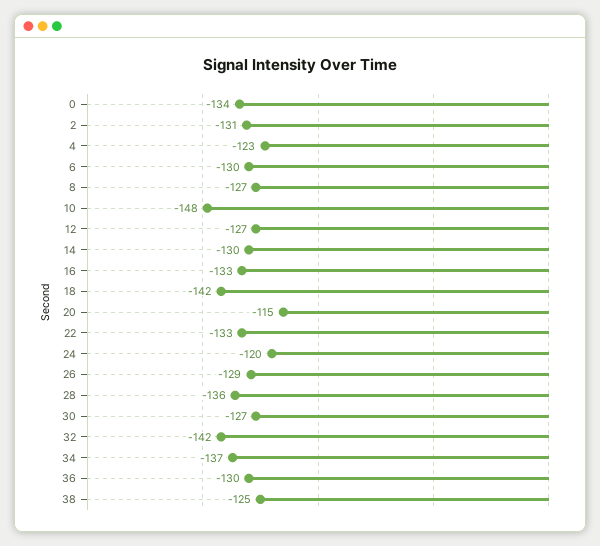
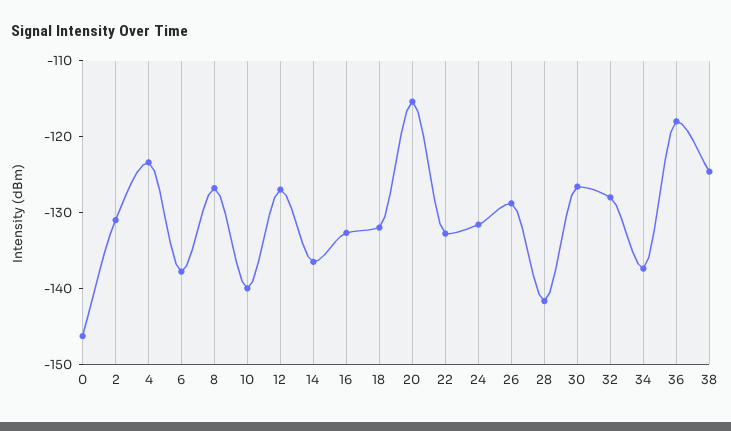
  {
-   "0": -134,
+   "0": -146,
    "2": -131,
    "4": -123,
-   "6": -130,
+   "6": -138,
    "8": -127,
-   "10": -148,
+   "10": -140,
    "12": -127,
-   "14": -130,
+   "14": -136,
    "16": -133,
-   "18": -142,
+   "18": -132,
    "20": -115,
    "22": -133,
-   "24": -120,
+   "24": -132,
    "26": -129,
-   "28": -136,
+   "28": -142,
    "30": -127,
-   "32": -142,
+   "32": -128,
    "34": -137,
-   "36": -130,
+   "36": -118,
    "38": -125
  }

